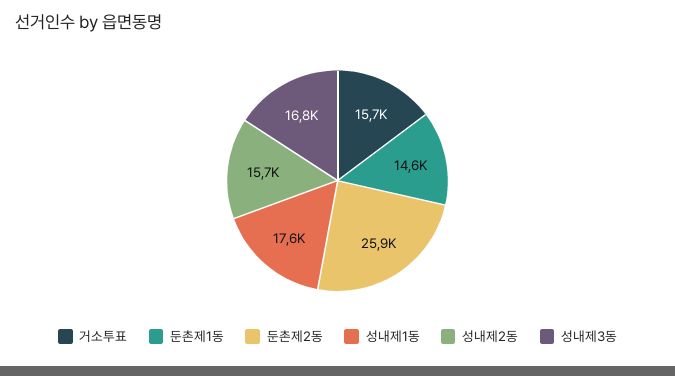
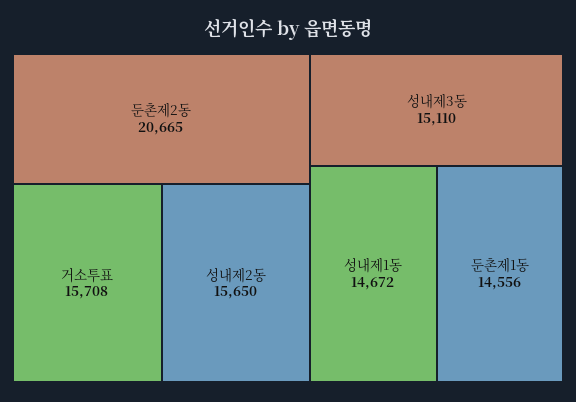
  {
    "거소투표": 15708,
    "둔촌제1동": 14556,
-   "둔촌제2동": 25900,
+   "둔촌제2동": 20665,
-   "성내제1동": 17600,
+   "성내제1동": 14672,
    "성내제2동": 15650,
-   "성내제3동": 16800
+   "성내제3동": 15110
  }

